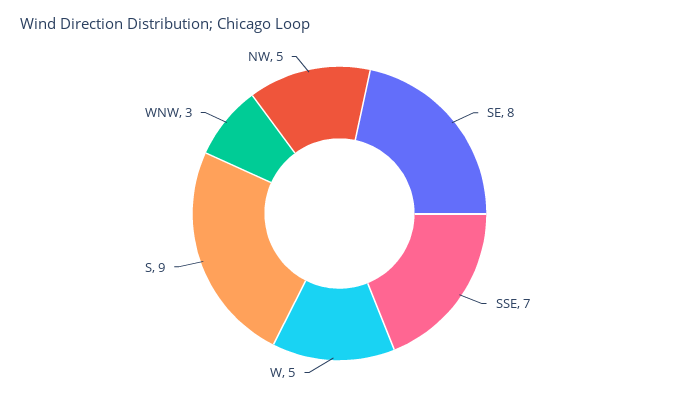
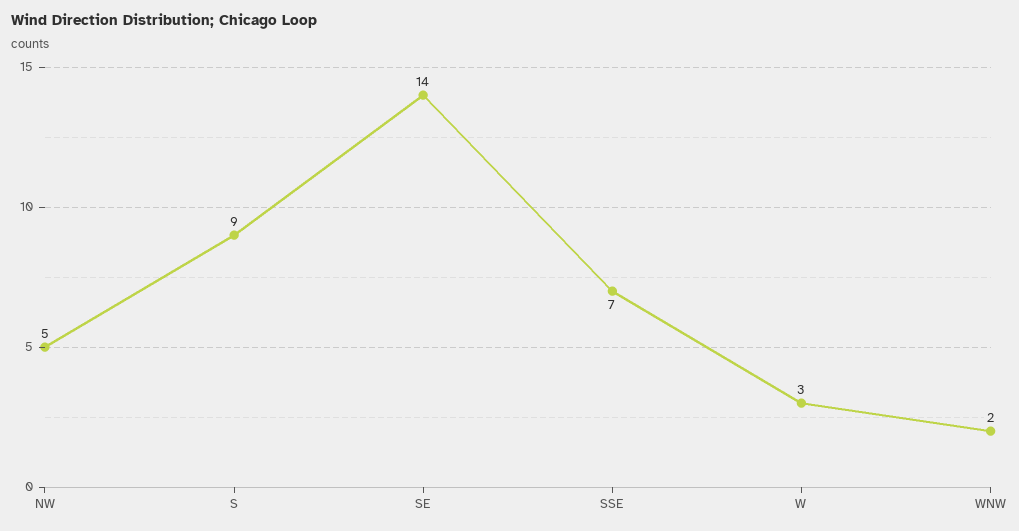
  {
-   "SE": 8,
+   "SE": 14,
    "SSE": 7,
-   "W": 5,
+   "W": 3,
    "S": 9,
-   "WNW": 3,
+   "WNW": 2,
    "NW": 5
  }

